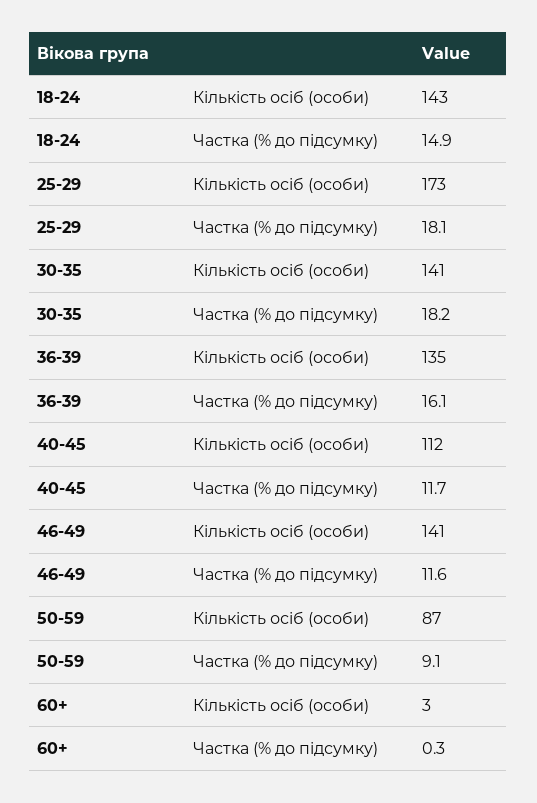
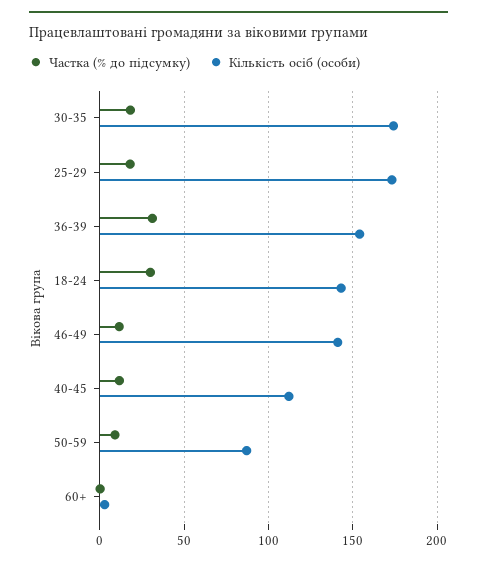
  {
    "Кількість осіб (особи)": {
      "18-24": 143,
      "25-29": 173,
-     "30-35": 141,
+     "30-35": 175,
-     "36-39": 135,
+     "36-39": 155,
      "40-45": 112,
      "46-49": 141,
      "50-59": 87,
      "60+": 3
    },
    "Частка (% до підсумку)": {
-     "18-24": 14.9,
+     "18-24": 30,
      "25-29": 18.1,
      "30-35": 18.2,
-     "36-39": 16.1,
+     "36-39": 30,
      "40-45": 11.7,
      "46-49": 11.6,
      "50-59": 9.1,
      "60+": 0.3
    }
  }

